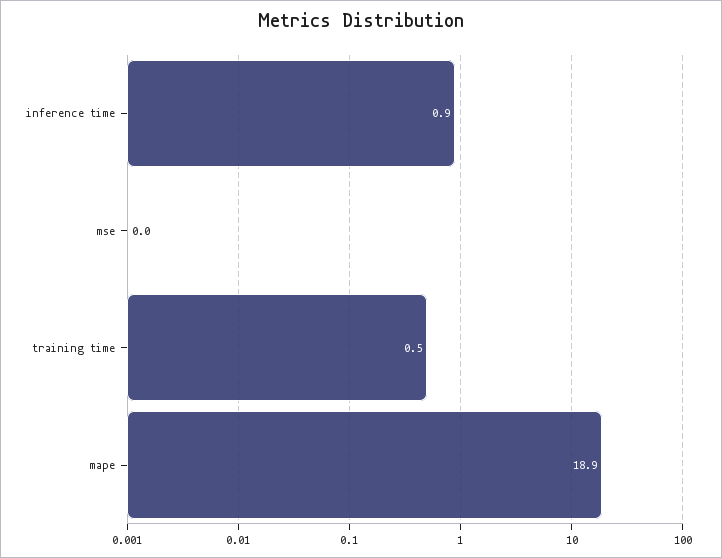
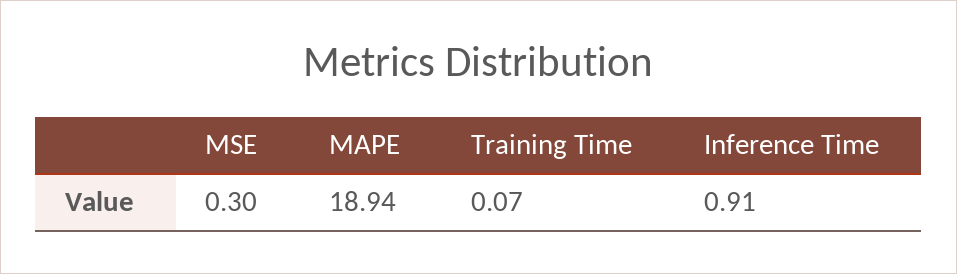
  {
    "inference time": 0.91,
-   "mse": 0,
+   "mse": 0.3,
-   "training time": 0.5,
+   "training time": 0.07,
    "mape": 18.94
  }

